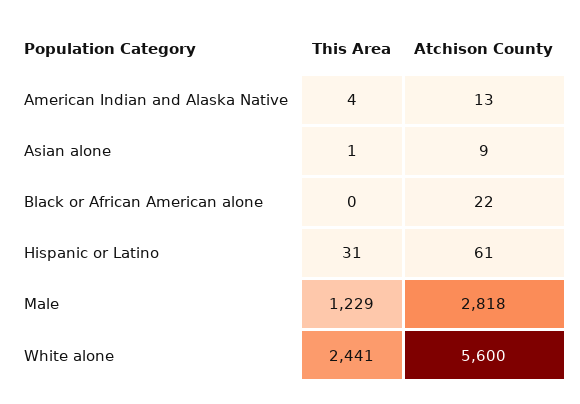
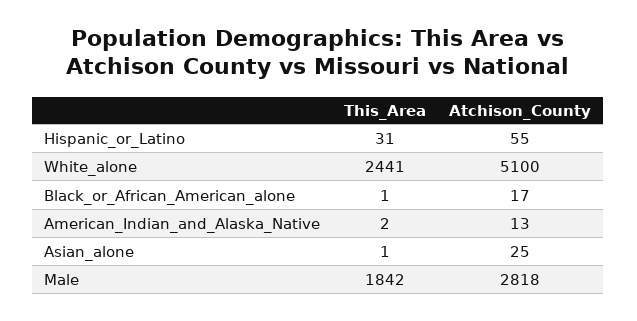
  {
    "This Area": {
-     "American Indian and Alaska Native": 4,
+     "American Indian and Alaska Native": 2,
      "Asian alone": 1,
-     "Black or African American alone": 0,
+     "Black or African American alone": 1,
      "Hispanic or Latino": 31,
-     "Male": 1229,
+     "Male": 1842,
      "White alone": 2441
    },
    "Atchison County": {
      "American Indian and Alaska Native": 13,
-     "Asian alone": 9,
+     "Asian alone": 25,
-     "Black or African American alone": 22,
+     "Black or African American alone": 17,
-     "Hispanic or Latino": 61,
+     "Hispanic or Latino": 55,
      "Male": 2818,
-     "White alone": 5600
+     "White alone": 5100
    }
  }

